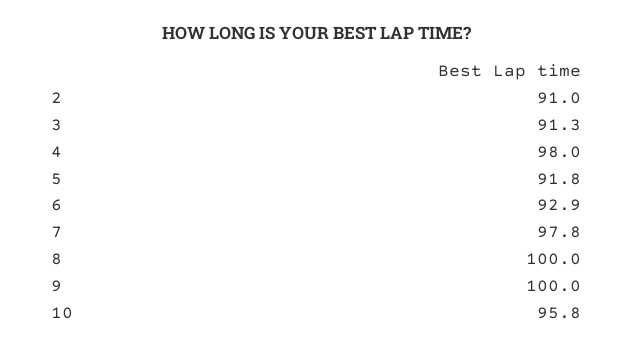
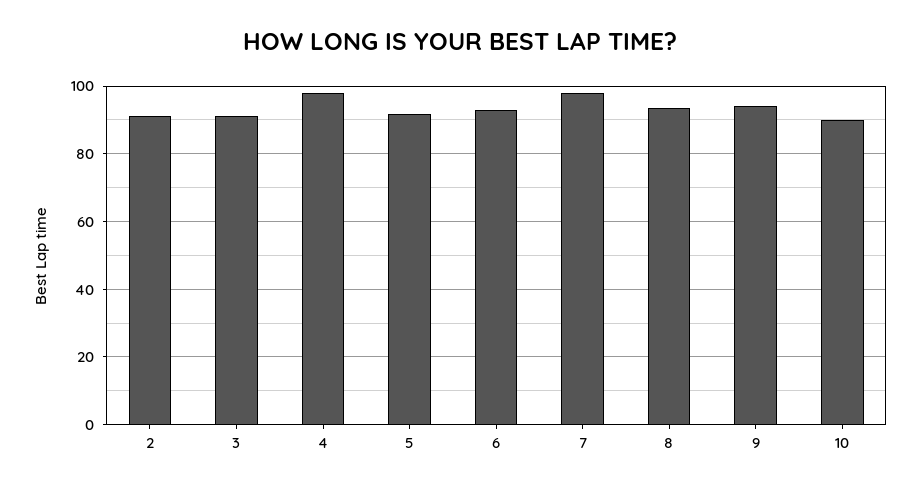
  {
    "2": 91,
    "3": 91.3,
    "4": 98,
    "5": 91.8,
    "6": 92.9,
    "7": 97.8,
-   "8": 100,
+   "8": 94,
-   "9": 100,
+   "9": 94,
-   "10": 95.8
+   "10": 90
  }

